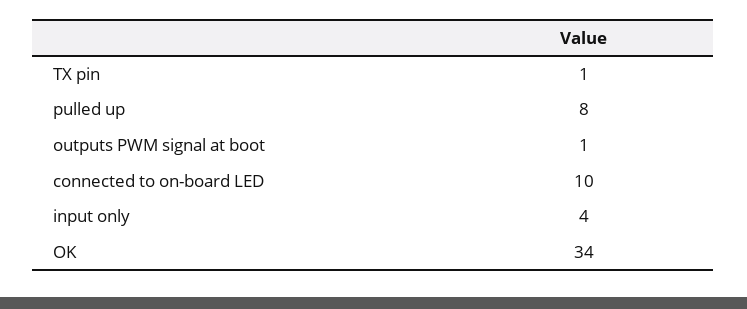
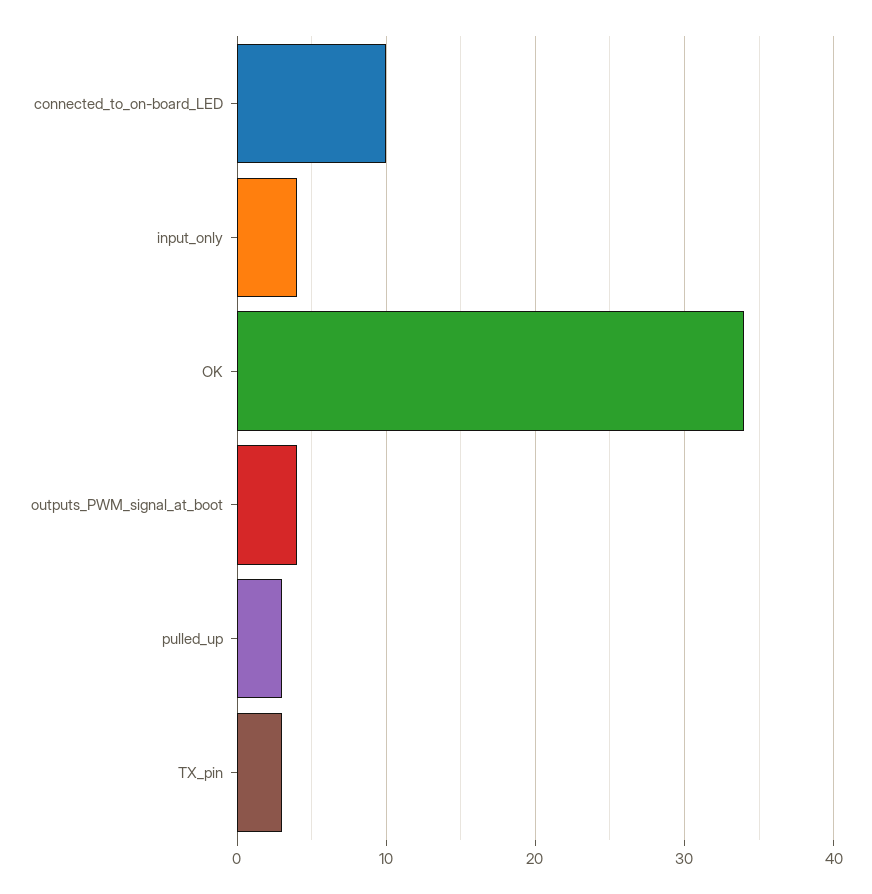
  {
-   "TX pin": 1,
+   "TX pin": 3,
-   "pulled up": 8,
+   "pulled up": 3,
-   "outputs PWM signal at boot": 1,
+   "outputs PWM signal at boot": 4,
    "connected to on-board LED": 10,
    "input only": 4,
    "OK": 34
  }

